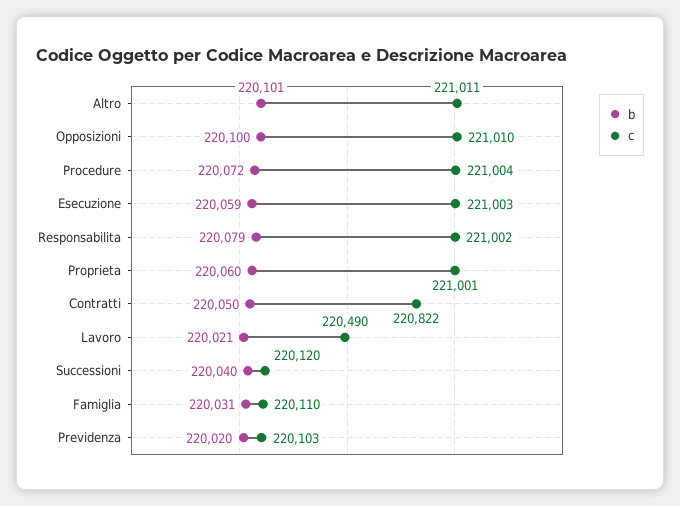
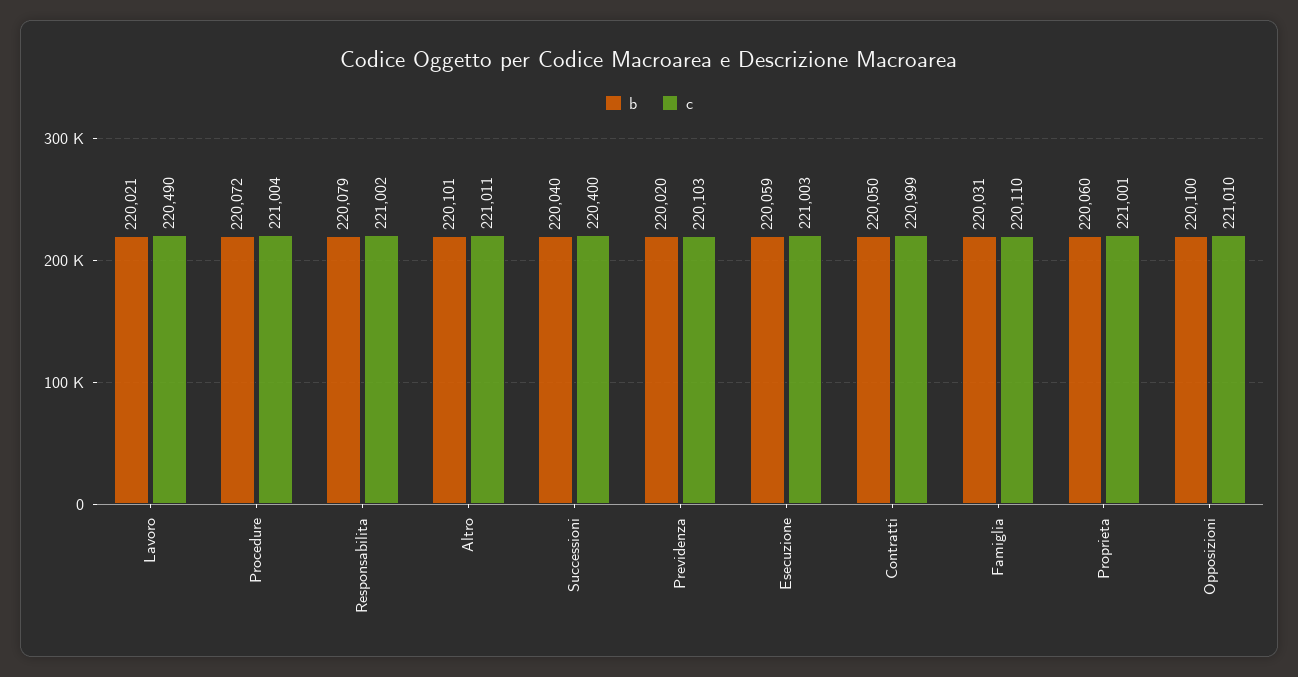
  {
    "b": {
      "Altro": 220101,
      "Opposizioni": 220100,
      "Procedure": 220072,
      "Esecuzione": 220059,
      "Responsabilita": 220079,
      "Proprieta": 220060,
      "Contratti": 220050,
      "Lavoro": 220021,
      "Successioni": 220040,
      "Famiglia": 220031,
      "Previdenza": 220020
    },
    "c": {
      "Altro": 221011,
      "Opposizioni": 221010,
      "Procedure": 221004,
      "Esecuzione": 221003,
      "Responsabilita": 221002,
      "Proprieta": 221001,
-     "Contratti": 220822,
+     "Contratti": 220999,
      "Lavoro": 220490,
-     "Successioni": 220120,
+     "Successioni": 220400,
      "Famiglia": 220110,
      "Previdenza": 220103
    }
  }

